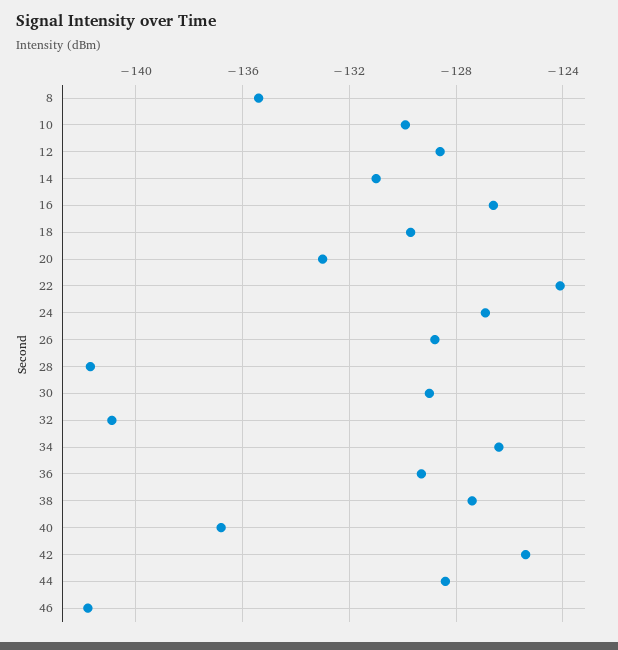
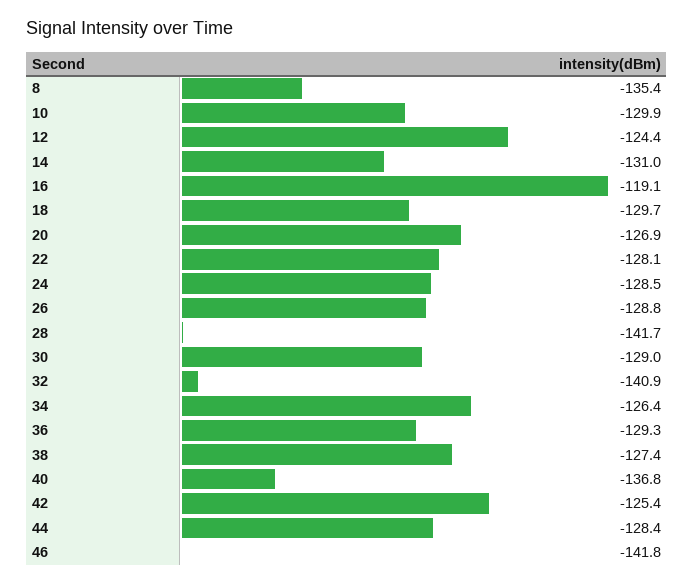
  {
    "8": -135.4,
    "10": -129.9,
-   "12": -128.5,
+   "12": -124.4,
    "14": -131,
-   "16": -126.5,
+   "16": -119.1,
    "18": -129.7,
-   "20": -133,
+   "20": -126.9,
-   "22": -124,
+   "22": -128.1,
-   "24": -127,
+   "24": -128.5,
    "26": -128.8,
    "28": -141.7,
    "30": -129,
    "32": -140.9,
    "34": -126.4,
    "36": -129.3,
    "38": -127.4,
    "40": -136.8,
    "42": -125.4,
    "44": -128.4,
    "46": -141.8
  }

